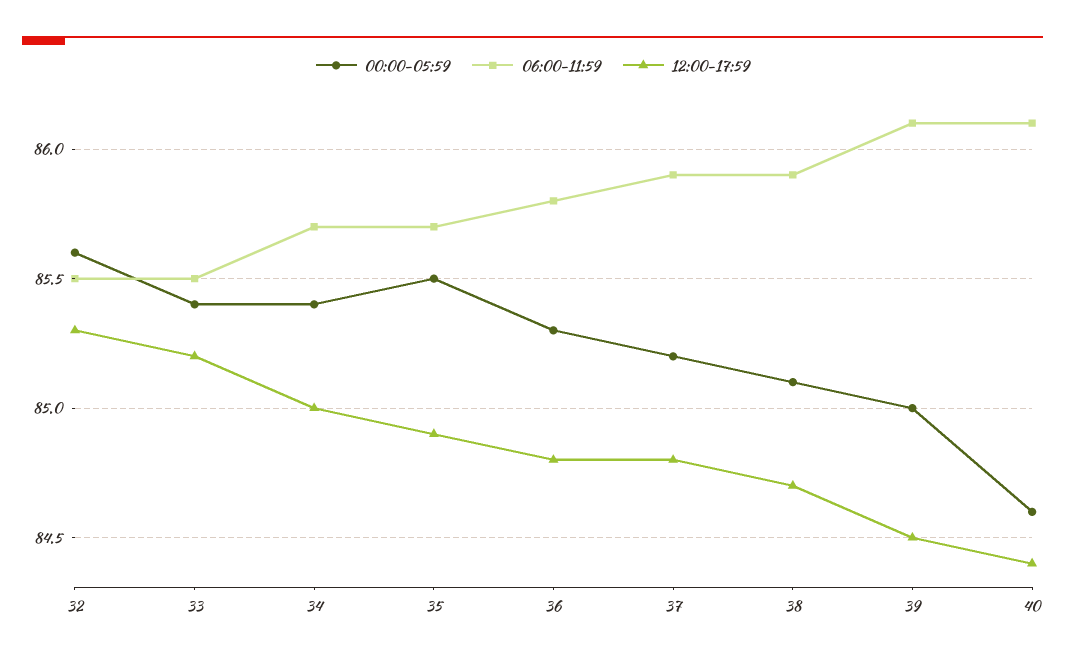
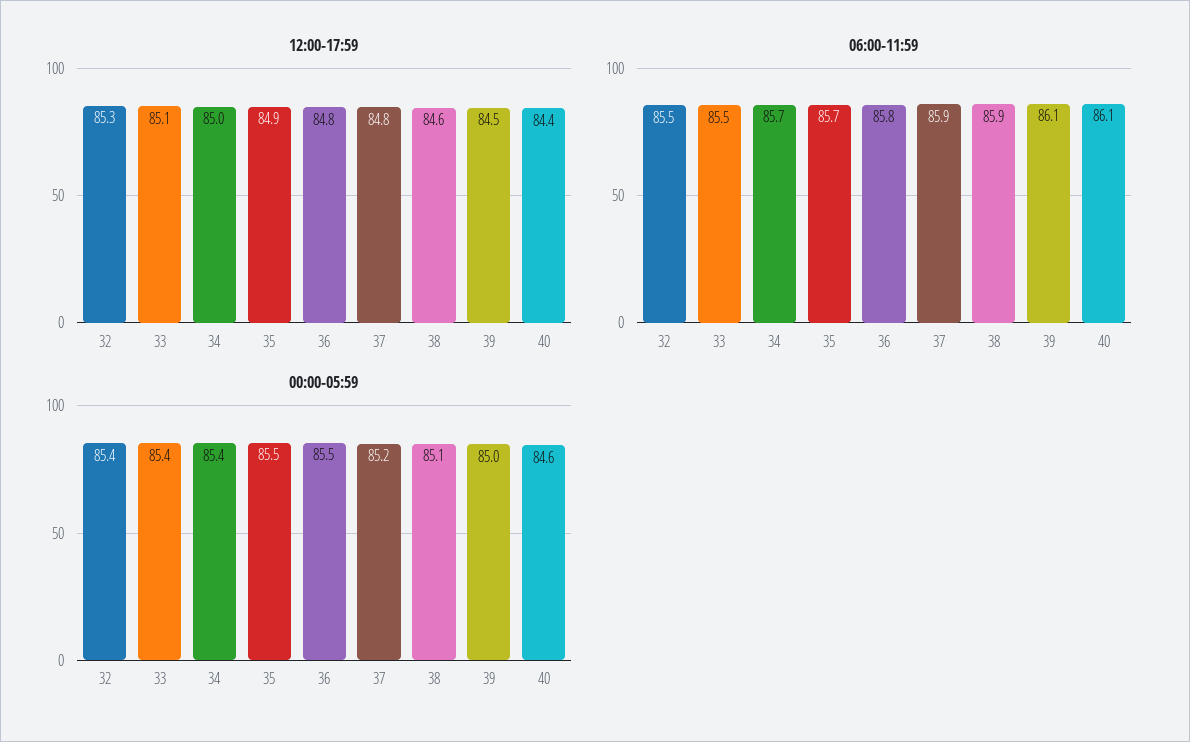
  {
    "00:00-05:59": {
-     "32": 85.6,
+     "32": 85.4,
      "33": 85.4,
      "34": 85.4,
      "35": 85.5,
-     "36": 85.3,
+     "36": 85.5,
      "37": 85.2,
      "38": 85.1,
      "39": 85,
      "40": 84.6
    },
    "06:00-11:59": {
      "32": 85.5,
      "33": 85.5,
      "34": 85.7,
      "35": 85.7,
      "36": 85.8,
      "37": 85.9,
      "38": 85.9,
      "39": 86.1,
      "40": 86.1
    },
    "12:00-17:59": {
      "32": 85.3,
-     "33": 85.2,
+     "33": 85.1,
      "34": 85,
      "35": 84.9,
      "36": 84.8,
      "37": 84.8,
-     "38": 84.7,
+     "38": 84.6,
      "39": 84.5,
      "40": 84.4
    }
  }

